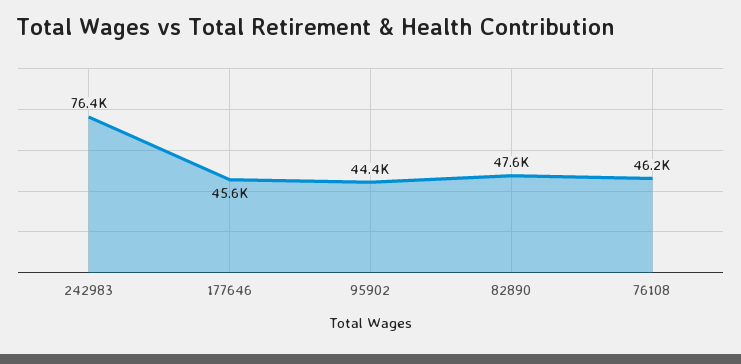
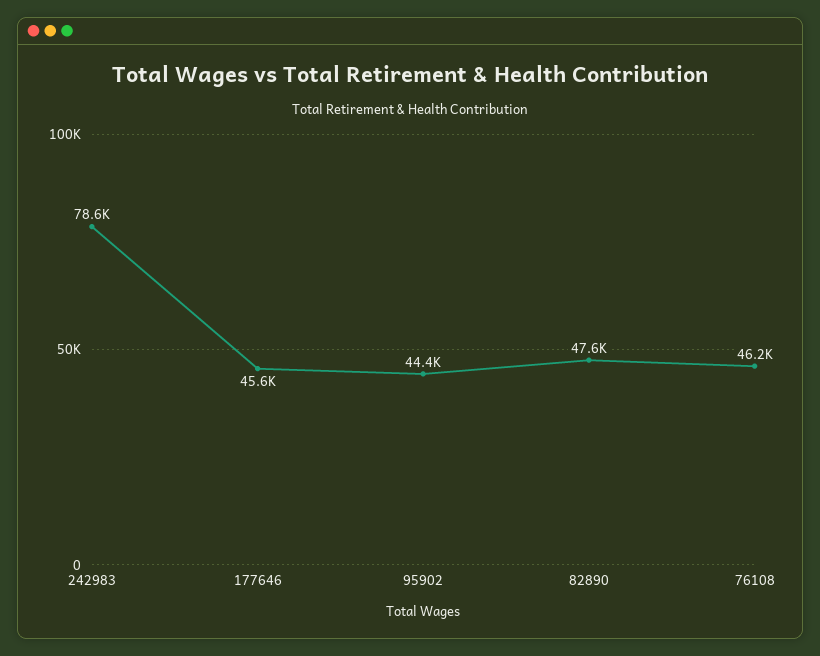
  {
-   "242983": 76400,
+   "242983": 78600,
    "177646": 45600,
    "95902": 44400,
    "82890": 47600,
    "76108": 46200
  }

